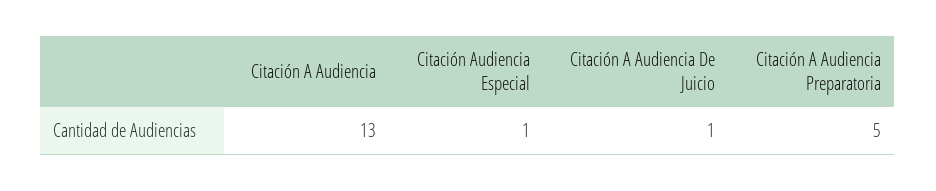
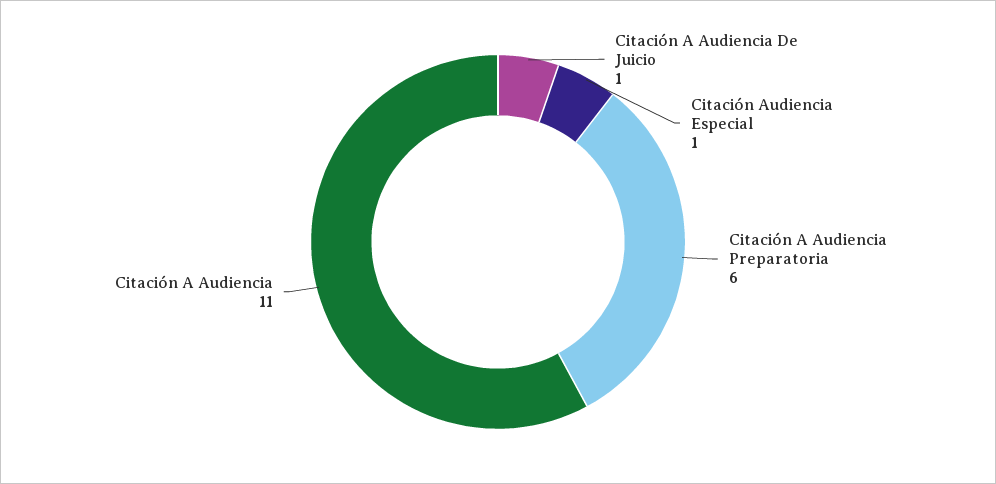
  {
-   "Citación A Audiencia": 13,
+   "Citación A Audiencia": 11,
    "Citación Audiencia Especial": 1,
    "Citación A Audiencia De Juicio": 1,
-   "Citación A Audiencia Preparatoria": 5
+   "Citación A Audiencia Preparatoria": 6
  }

